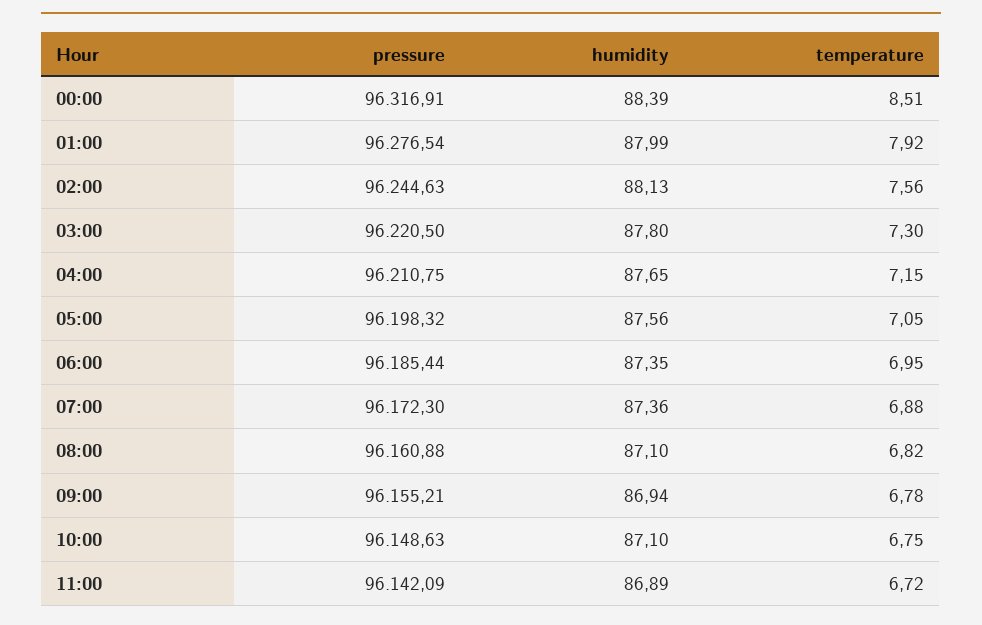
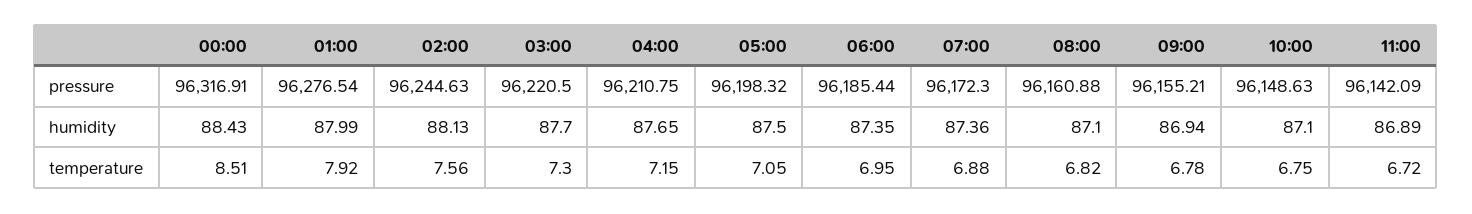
  {
    "pressure": {
      "00:00": 96316.91,
      "01:00": 96276.54,
      "02:00": 96244.63,
      "03:00": 96220.5,
      "04:00": 96210.75,
      "05:00": 96198.32,
      "06:00": 96185.44,
      "07:00": 96172.3,
      "08:00": 96160.88,
      "09:00": 96155.21,
      "10:00": 96148.63,
      "11:00": 96142.09
    },
    "humidity": {
-     "00:00": 88.39,
+     "00:00": 88.43,
      "01:00": 87.99,
      "02:00": 88.13,
-     "03:00": 87.8,
+     "03:00": 87.7,
      "04:00": 87.65,
-     "05:00": 87.56,
+     "05:00": 87.5,
      "06:00": 87.35,
      "07:00": 87.36,
      "08:00": 87.1,
      "09:00": 86.94,
      "10:00": 87.1,
      "11:00": 86.89
    },
    "temperature": {
      "00:00": 8.51,
      "01:00": 7.92,
      "02:00": 7.56,
      "03:00": 7.3,
      "04:00": 7.15,
      "05:00": 7.05,
      "06:00": 6.95,
      "07:00": 6.88,
      "08:00": 6.82,
      "09:00": 6.78,
      "10:00": 6.75,
      "11:00": 6.72
    }
  }

